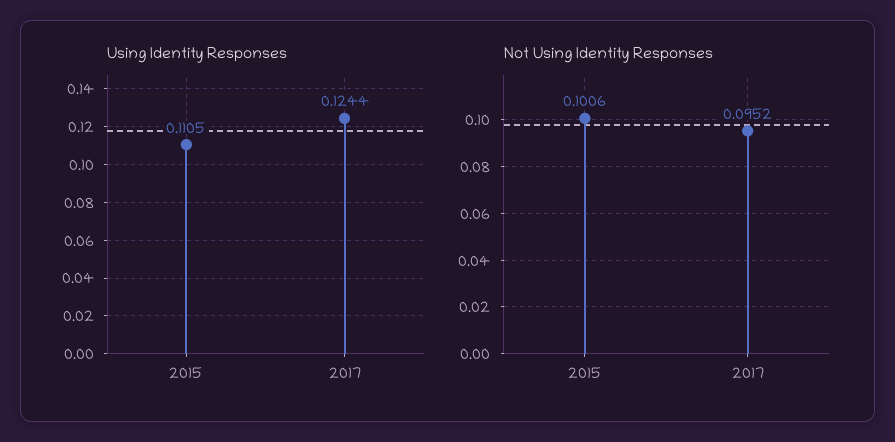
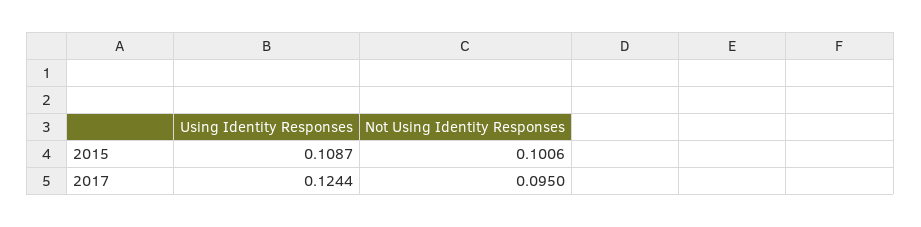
  {
    "Using Identity Responses": {
-     "2015": 0.1105,
+     "2015": 0.1087,
      "2017": 0.1244
    },
    "Not Using Identity Responses": {
      "2015": 0.1006,
-     "2017": 0.0952
+     "2017": 0.095
    }
  }

